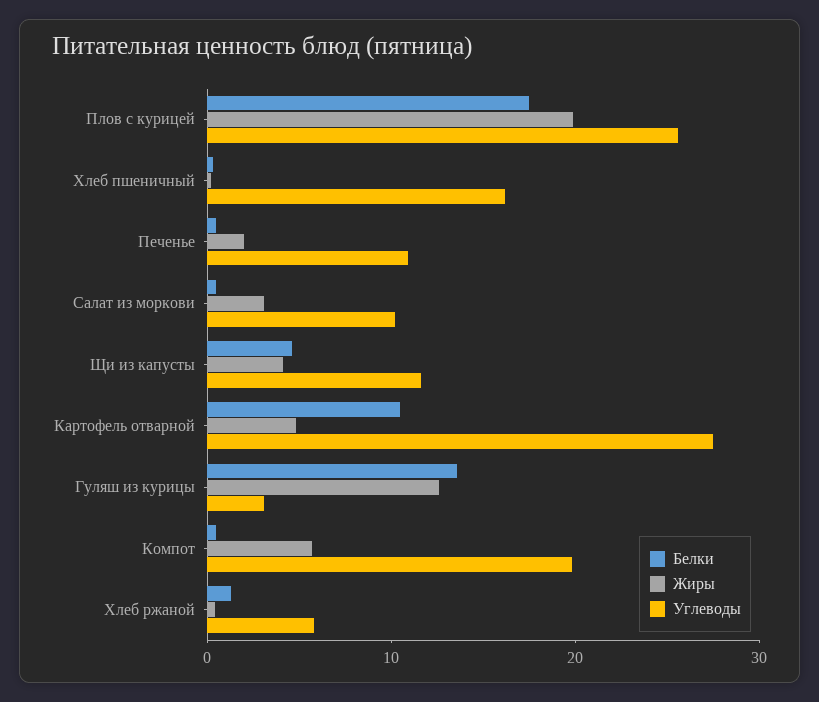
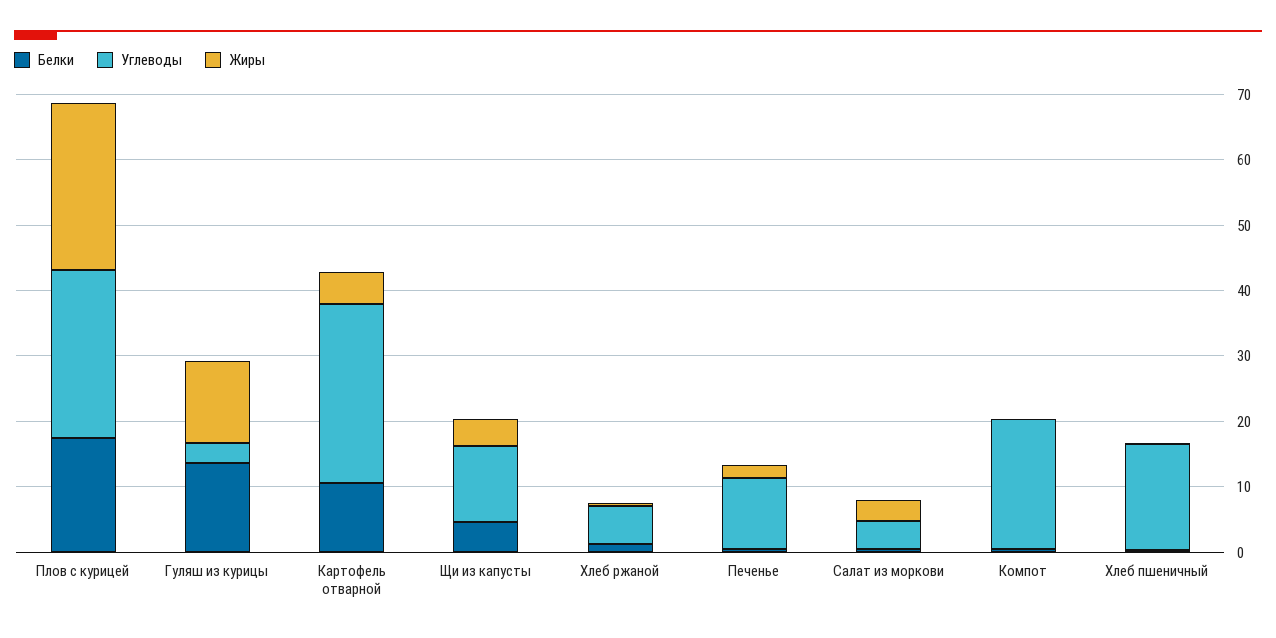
  {
    "Белки": {
      "Плов с курицей": 18,
      "Хлеб пшеничный": 0,
      "Печенье": 0,
      "Салат из моркови": 0,
      "Щи из капусты": 4,
      "Картофель отварной": 10,
      "Гуляш из курицы": 14,
      "Компот": 0,
      "Хлеб ржаной": 2
    },
    "Жиры": {
-     "Плов с курицей": 20,
+     "Плов с курицей": 26,
      "Хлеб пшеничный": 0,
      "Печенье": 2,
      "Салат из моркови": 4,
      "Щи из капусты": 4,
      "Картофель отварной": 4,
      "Гуляш из курицы": 12,
-     "Компот": 6,
+     "Компот": 0,
      "Хлеб ржаной": 0
    },
    "Углеводы": {
      "Плов с курицей": 26,
      "Хлеб пшеничный": 16,
      "Печенье": 10,
-     "Салат из моркови": 10,
+     "Салат из моркови": 4,
      "Щи из капусты": 12,
      "Картофель отварной": 28,
      "Гуляш из курицы": 4,
      "Компот": 20,
      "Хлеб ржаной": 6
    }
  }

